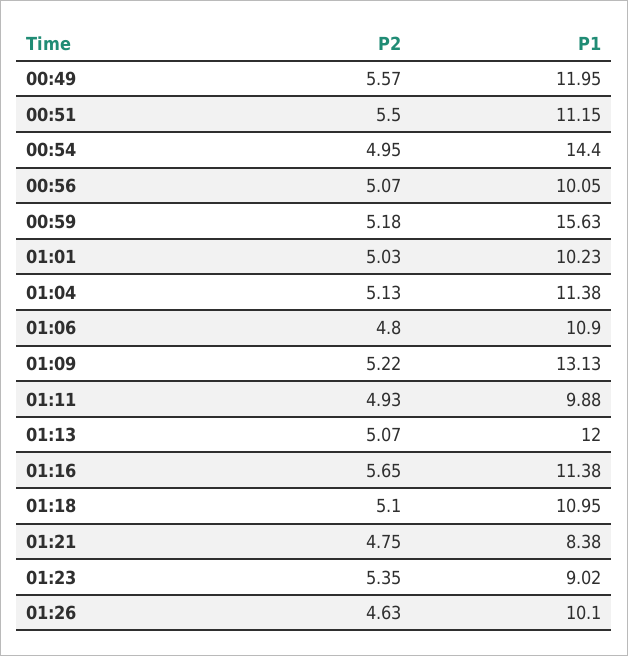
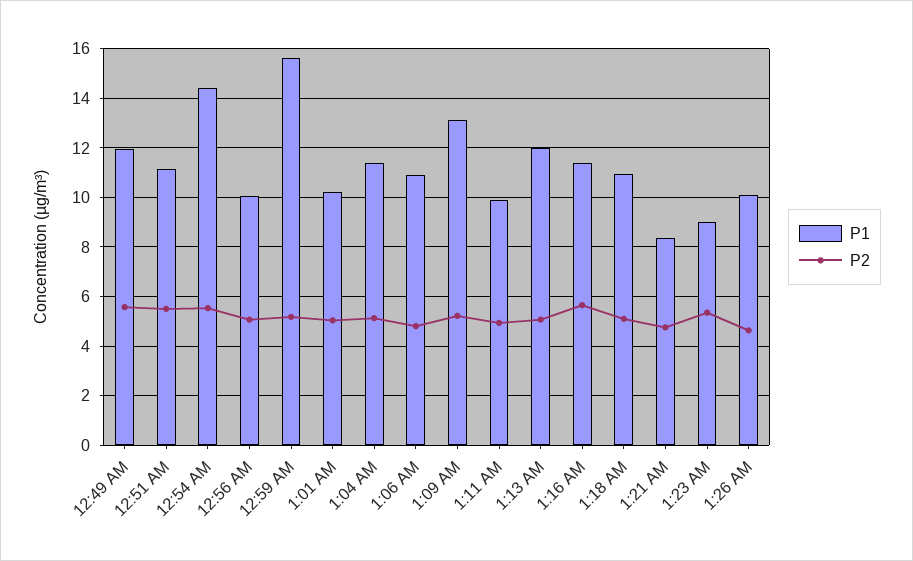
  {
    "P2": {
      "00:49": 5.57,
      "00:51": 5.5,
-     "00:54": 4.95,
+     "00:54": 5.5,
      "00:56": 5.07,
      "00:59": 5.18,
      "01:01": 5.03,
      "01:04": 5.13,
      "01:06": 4.8,
      "01:09": 5.22,
      "01:11": 4.93,
      "01:13": 5.07,
      "01:16": 5.65,
      "01:18": 5.1,
      "01:21": 4.75,
      "01:23": 5.35,
      "01:26": 4.63
    },
    "P1": {
      "00:49": 11.95,
      "00:51": 11.15,
      "00:54": 14.4,
      "00:56": 10.05,
      "00:59": 15.63,
      "01:01": 10.23,
      "01:04": 11.38,
      "01:06": 10.9,
      "01:09": 13.13,
      "01:11": 9.88,
      "01:13": 12,
      "01:16": 11.38,
      "01:18": 10.95,
      "01:21": 8.38,
      "01:23": 9.02,
      "01:26": 10.1
    }
  }

